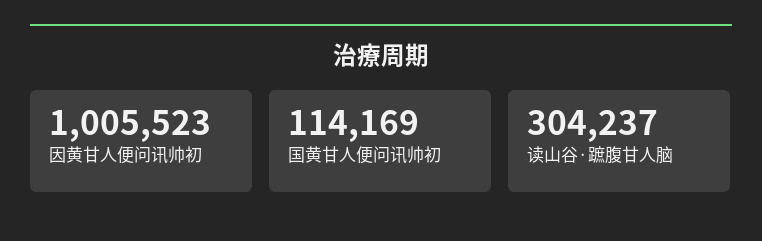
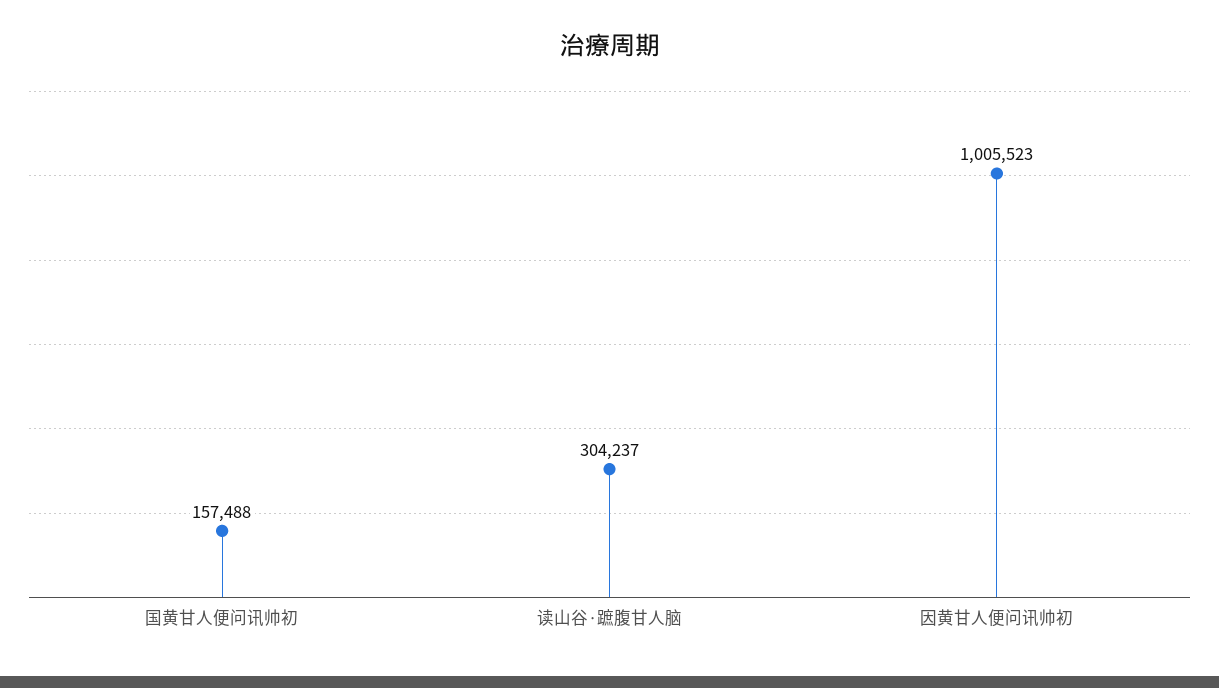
  {
    "因黄甘人便问讯帅初": 1005523,
-   "国黄甘人便问讯帅初": 114169,
+   "国黄甘人便问讯帅初": 157488,
    "读山谷·蹠腹甘人脑": 304237
  }

